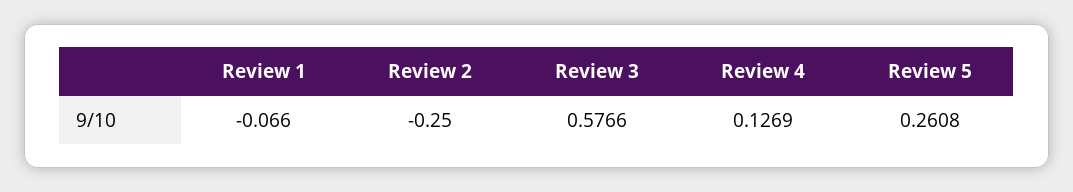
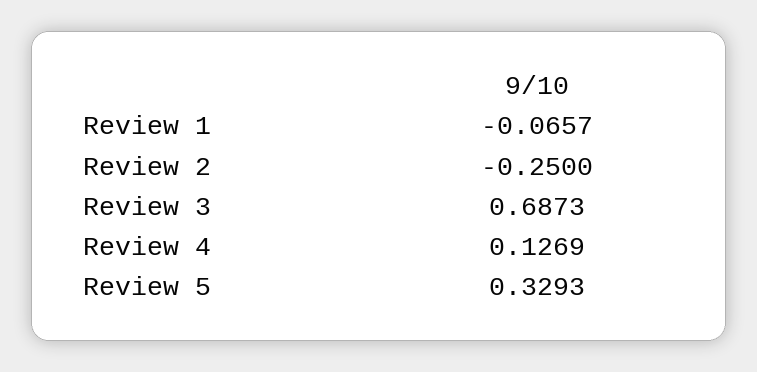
  {
-   "Review 1": -0.066,
+   "Review 1": -0.0657,
    "Review 2": -0.25,
-   "Review 3": 0.5766,
+   "Review 3": 0.6873,
    "Review 4": 0.1269,
-   "Review 5": 0.2608
+   "Review 5": 0.3293
  }

